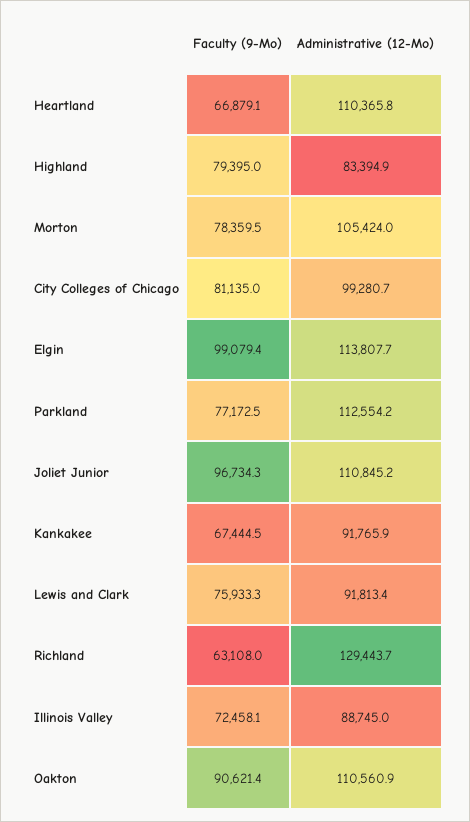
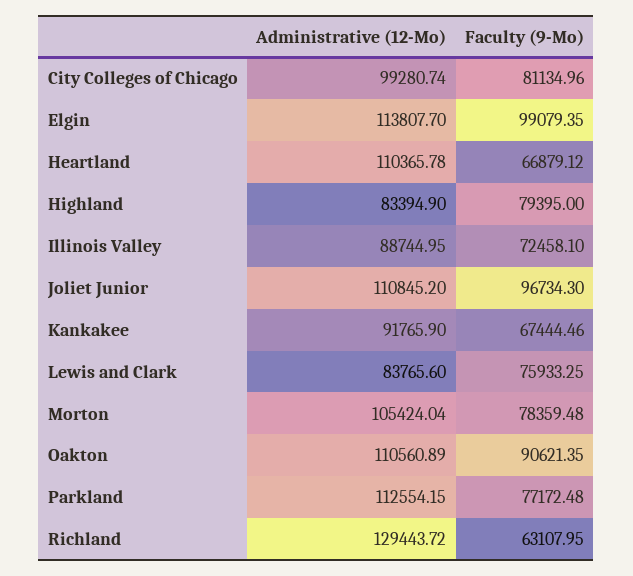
  {
    "Faculty (9-Mo)": {
      "Heartland": 66879.12,
      "Highland": 79395,
      "Morton": 78359.48,
      "City Colleges of Chicago": 81134.96,
      "Elgin": 99079.35,
      "Parkland": 77172.48,
      "Joliet Junior": 96734.3,
      "Kankakee": 67444.46,
      "Lewis and Clark": 75933.25,
      "Richland": 63107.95,
      "Illinois Valley": 72458.1,
      "Oakton": 90621.35
    },
    "Administrative (12-Mo)": {
      "Heartland": 110365.78,
      "Highland": 83394.9,
      "Morton": 105424.04,
      "City Colleges of Chicago": 99280.74,
      "Elgin": 113807.7,
      "Parkland": 112554.15,
      "Joliet Junior": 110845.2,
      "Kankakee": 91765.9,
-     "Lewis and Clark": 91813.4,
+     "Lewis and Clark": 83765.6,
      "Richland": 129443.72,
      "Illinois Valley": 88744.95,
      "Oakton": 110560.89
    }
  }

